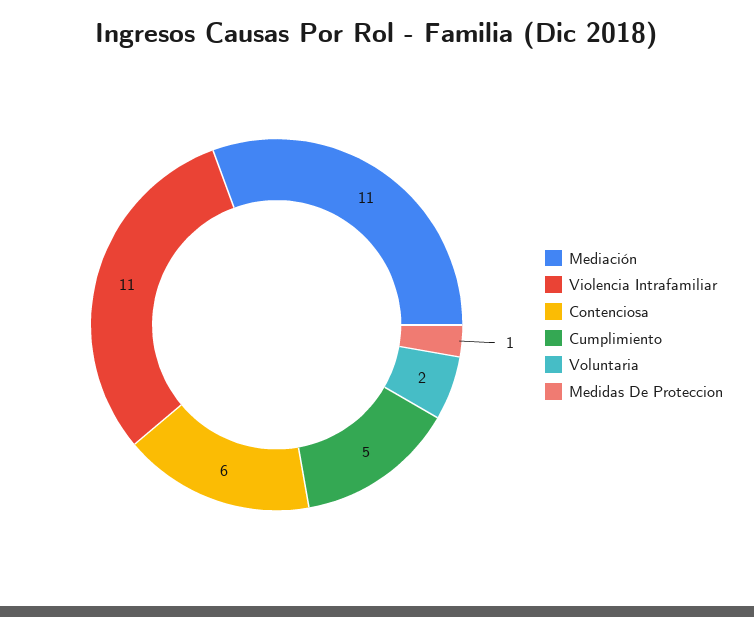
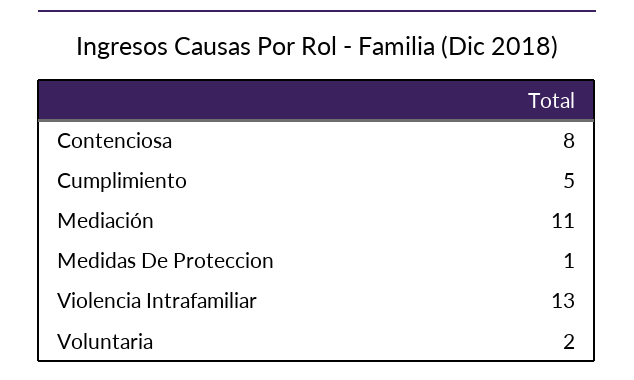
  {
    "Mediación": 11,
-   "Violencia Intrafamiliar": 11,
+   "Violencia Intrafamiliar": 13,
-   "Contenciosa": 6,
+   "Contenciosa": 8,
    "Cumplimiento": 5,
    "Voluntaria": 2,
    "Medidas De Proteccion": 1
  }

